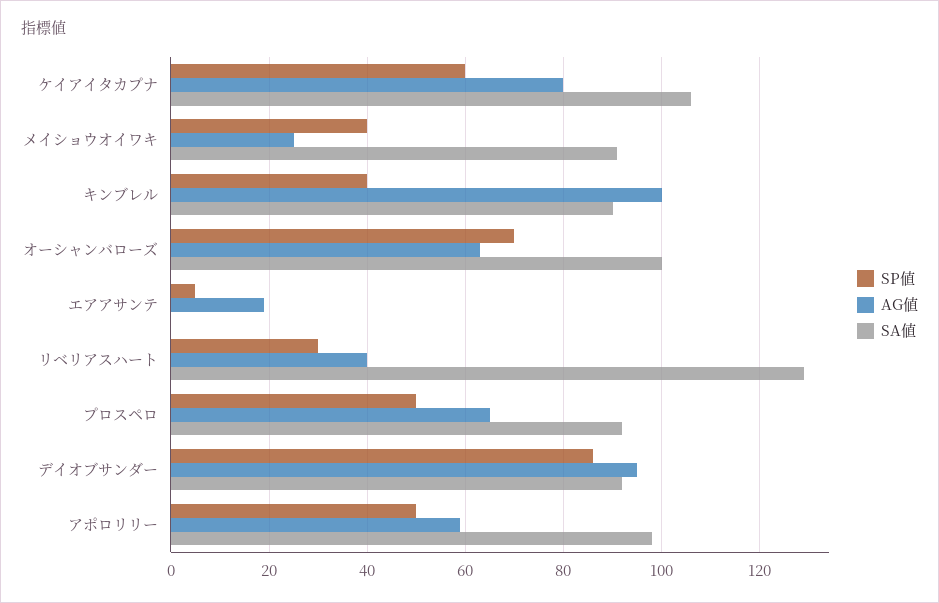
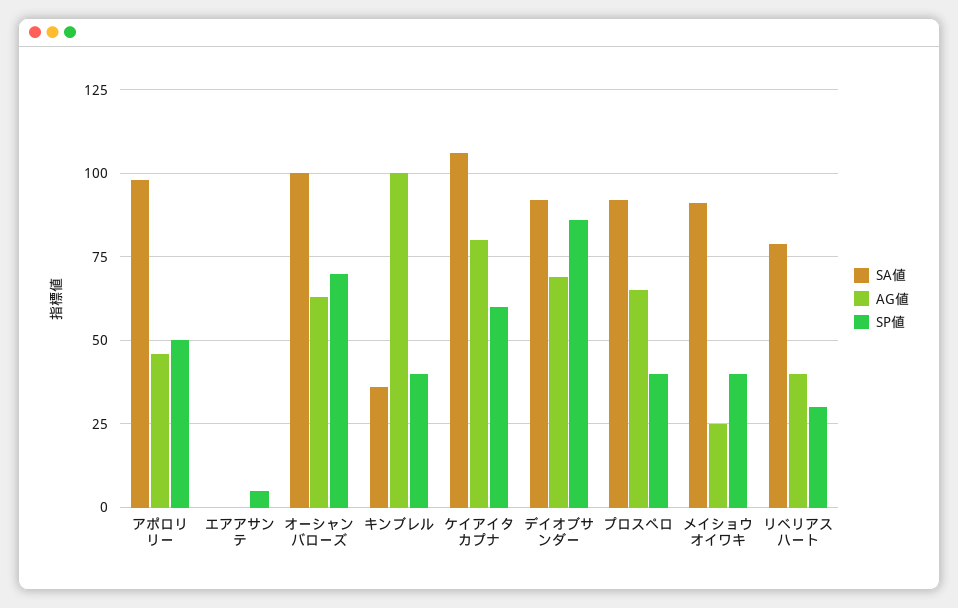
  {
    "SP値": {
      "ケイアイタカプナ": 60,
      "メイショウオイワキ": 40,
      "キンブレル": 40,
      "オーシャンバローズ": 70,
      "エアアサンテ": 5,
      "リベリアスハート": 30,
-     "プロスペロ": 50,
+     "プロスペロ": 40,
      "デイオブサンダー": 85,
      "アポロリリー": 50
    },
    "AG値": {
      "ケイアイタカプナ": 80,
      "メイショウオイワキ": 25,
      "キンブレル": 100,
      "オーシャンバローズ": 65,
-     "エアアサンテ": 20,
+     "エアアサンテ": 0,
      "リベリアスハート": 40,
      "プロスペロ": 65,
-     "デイオブサンダー": 95,
+     "デイオブサンダー": 70,
-     "アポロリリー": 60
+     "アポロリリー": 45
    },
    "SA値": {
      "ケイアイタカプナ": 105,
      "メイショウオイワキ": 90,
-     "キンブレル": 90,
+     "キンブレル": 35,
      "オーシャンバローズ": 100,
      "エアアサンテ": 0,
-     "リベリアスハート": 130,
+     "リベリアスハート": 80,
      "プロスペロ": 90,
      "デイオブサンダー": 90,
      "アポロリリー": 100
    }
  }

